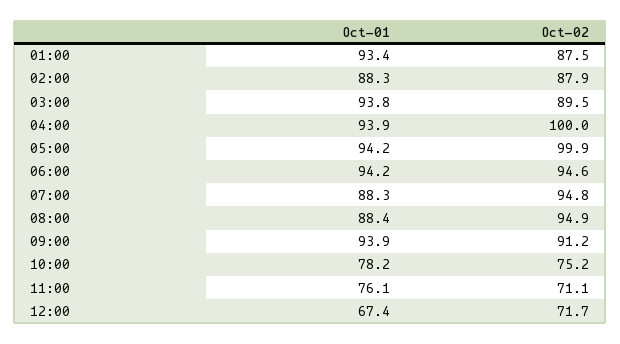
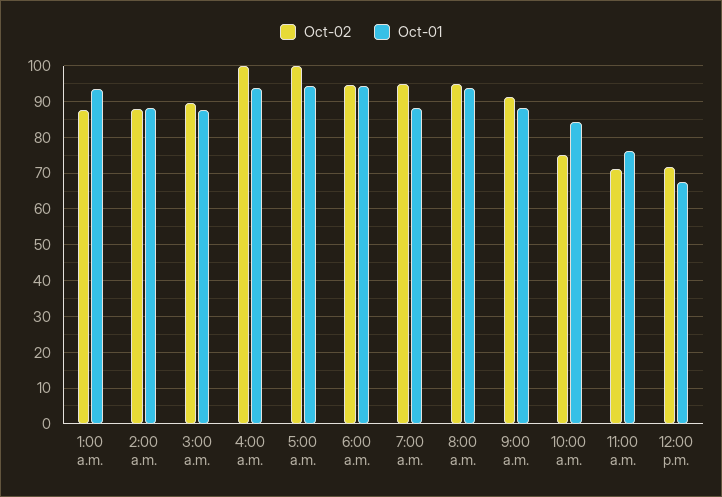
  {
    "Oct-01": {
      "01:00": 93.4,
      "02:00": 88.3,
-     "03:00": 93.8,
+     "03:00": 88,
      "04:00": 93.9,
      "05:00": 94.2,
      "06:00": 94.2,
      "07:00": 88.3,
-     "08:00": 88.4,
+     "08:00": 94,
-     "09:00": 93.9,
+     "09:00": 88,
-     "10:00": 78.2,
+     "10:00": 84,
      "11:00": 76.1,
      "12:00": 67.4
    },
    "Oct-02": {
      "01:00": 87.5,
      "02:00": 87.9,
      "03:00": 89.5,
      "04:00": 100,
      "05:00": 99.9,
      "06:00": 94.6,
      "07:00": 94.8,
      "08:00": 94.9,
      "09:00": 91.2,
      "10:00": 75.2,
      "11:00": 71.1,
      "12:00": 71.7
    }
  }

